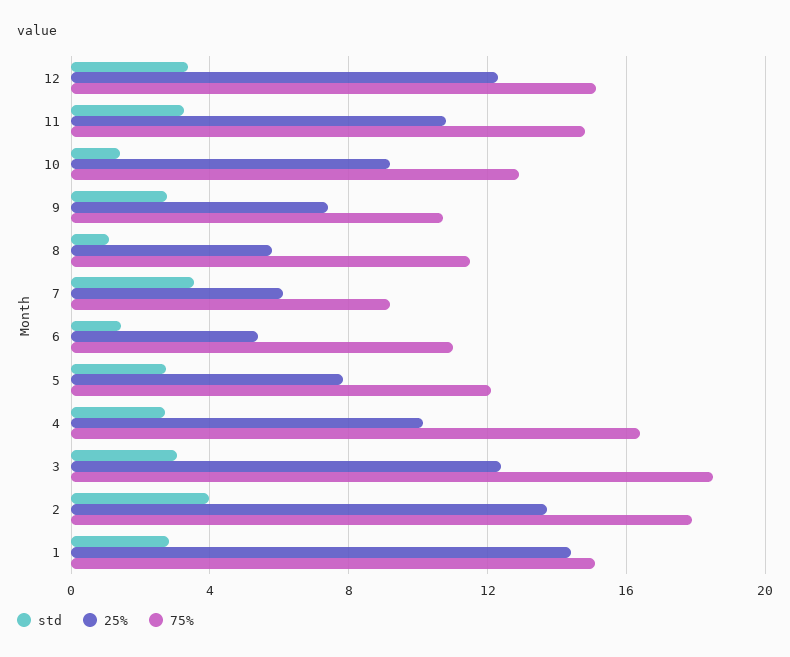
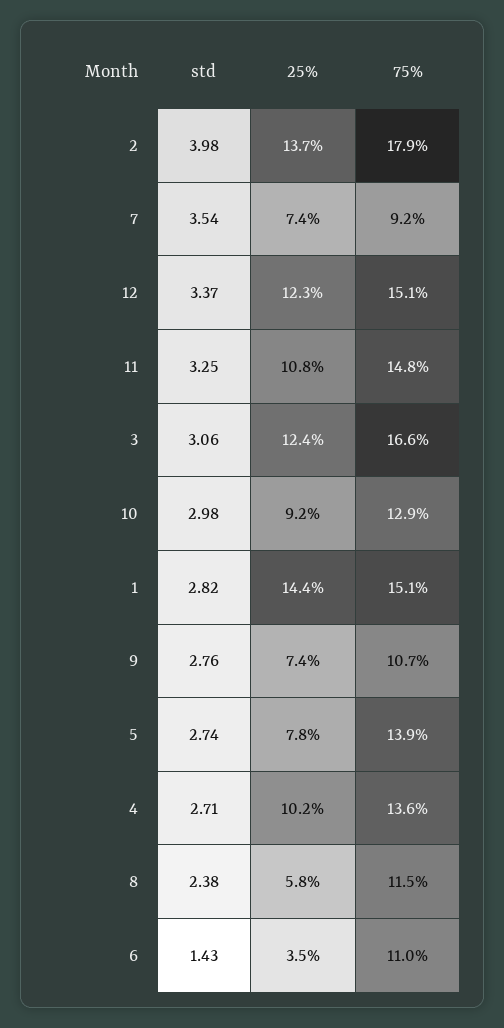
  {
    "std": {
      "12": 3.37,
      "11": 3.25,
-     "10": 1.5,
+     "10": 2.98,
      "9": 2.76,
-     "8": 1,
+     "8": 2.38,
      "7": 3.54,
      "6": 1.43,
      "5": 2.74,
      "4": 2.71,
      "3": 3.06,
      "2": 3.98,
      "1": 2.82
    },
    "25%": {
      "12": 12.3,
      "11": 10.8,
      "10": 9.2,
      "9": 7.4,
      "8": 5.8,
-     "7": 6,
+     "7": 7.4,
-     "6": 5.5,
+     "6": 3.5,
      "5": 7.8,
      "4": 10.2,
      "3": 12.4,
      "2": 13.7,
      "1": 14.4
    },
    "75%": {
      "12": 15.1,
      "11": 14.8,
      "10": 12.9,
      "9": 10.7,
      "8": 11.5,
      "7": 9.2,
      "6": 11,
-     "5": 12,
+     "5": 13.9,
-     "4": 16.5,
+     "4": 13.6,
-     "3": 18.5,
+     "3": 16.6,
      "2": 17.9,
      "1": 15.1
    }
  }

